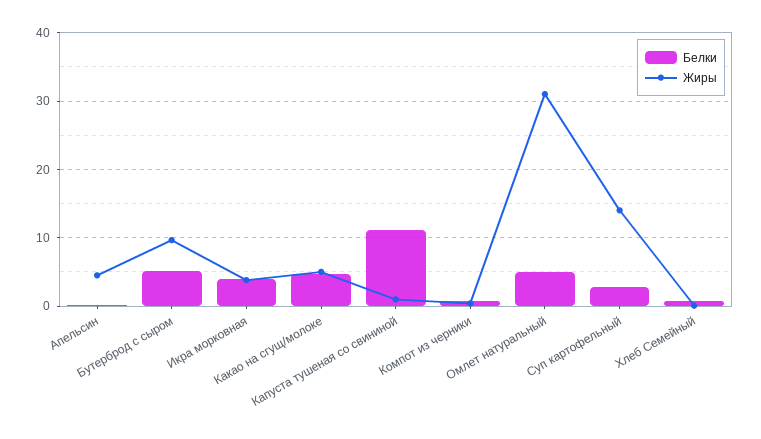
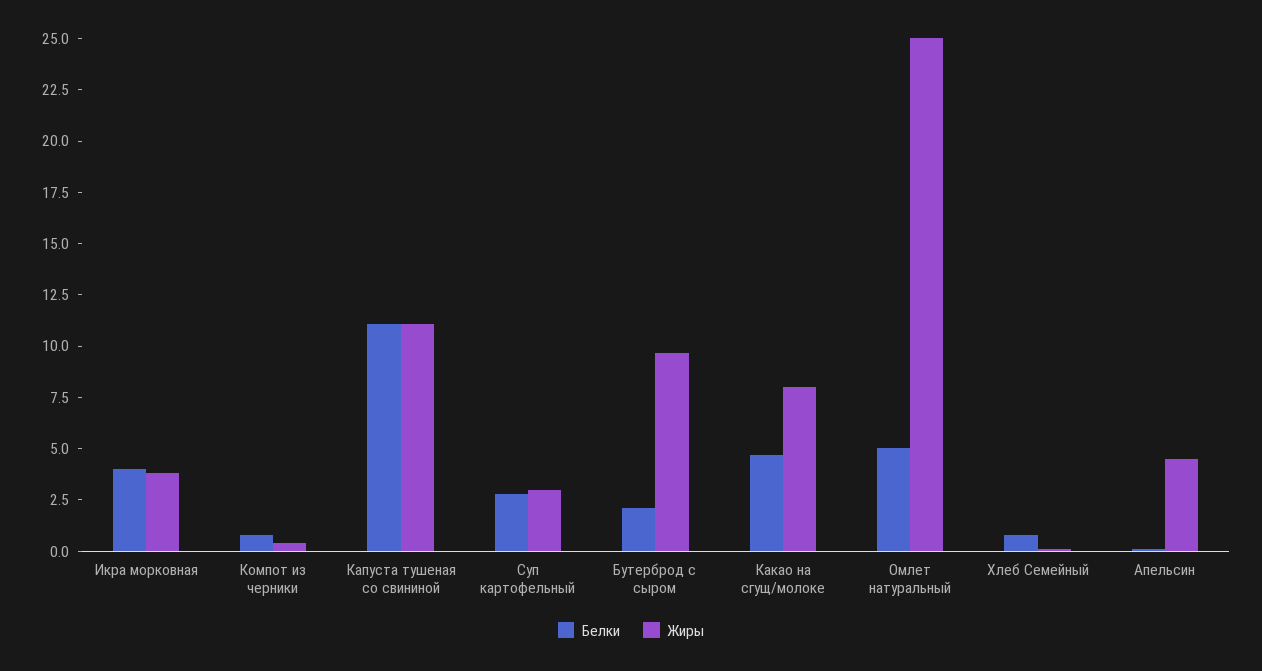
  {
    "Белки": {
      "Апельсин": 0,
-     "Бутерброд с сыром": 5,
+     "Бутерброд с сыром": 2,
      "Икра морковная": 4,
      "Какао на сгущ/молоке": 4.5,
      "Капуста тушеная со свининой": 11,
      "Компот из черники": 1,
      "Омлет натуральный": 5,
      "Суп картофельный": 3,
      "Хлеб Семейный": 1
    },
    "Жиры": {
      "Апельсин": 4.5,
      "Бутерброд с сыром": 9.5,
      "Икра морковная": 4,
-     "Какао на сгущ/молоке": 5,
+     "Какао на сгущ/молоке": 8,
-     "Капуста тушеная со свининой": 1,
+     "Капуста тушеная со свининой": 11,
      "Компот из черники": 0.5,
-     "Омлет натуральный": 31,
+     "Омлет натуральный": 25,
-     "Суп картофельный": 14,
+     "Суп картофельный": 3,
      "Хлеб Семейный": 0
    }
  }

